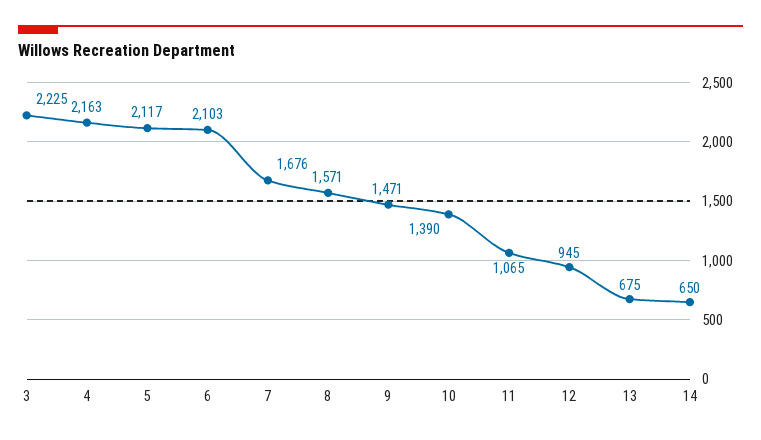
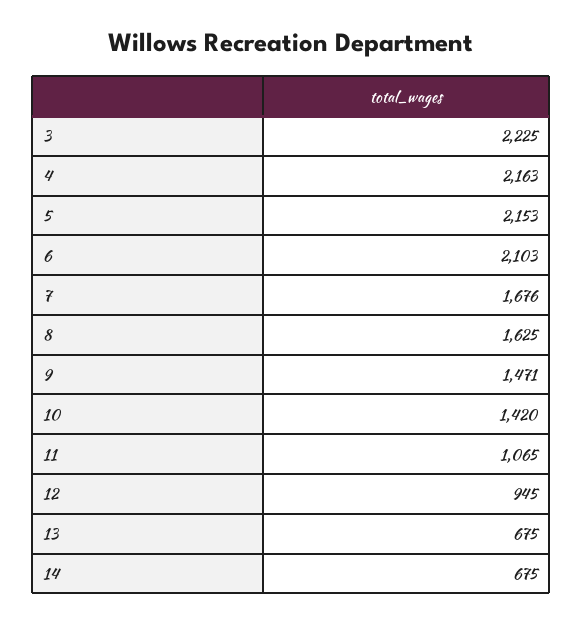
  {
    "3": 2225,
    "4": 2163,
-   "5": 2117,
+   "5": 2153,
    "6": 2103,
    "7": 1676,
-   "8": 1571,
+   "8": 1625,
    "9": 1471,
-   "10": 1390,
+   "10": 1420,
    "11": 1065,
    "12": 945,
    "13": 675,
-   "14": 650
+   "14": 675
  }

